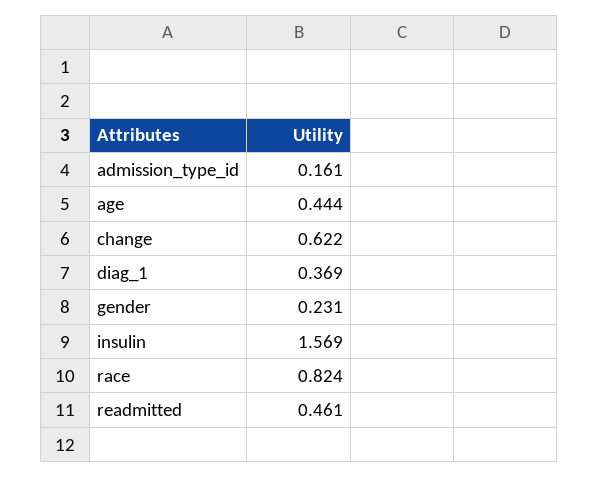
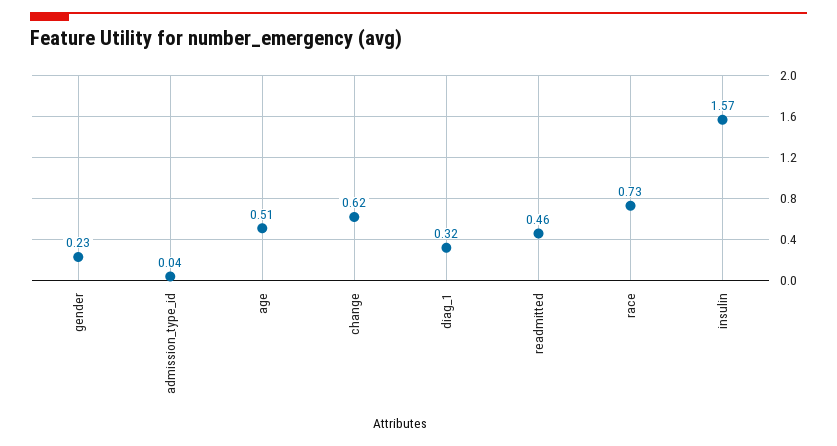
  {
-   "admission_type_id": 0.161,
+   "admission_type_id": 0.04,
-   "age": 0.444,
+   "age": 0.51,
    "change": 0.622,
-   "diag_1": 0.369,
+   "diag_1": 0.32,
    "gender": 0.231,
    "insulin": 1.569,
-   "race": 0.824,
+   "race": 0.73,
    "readmitted": 0.461
  }

